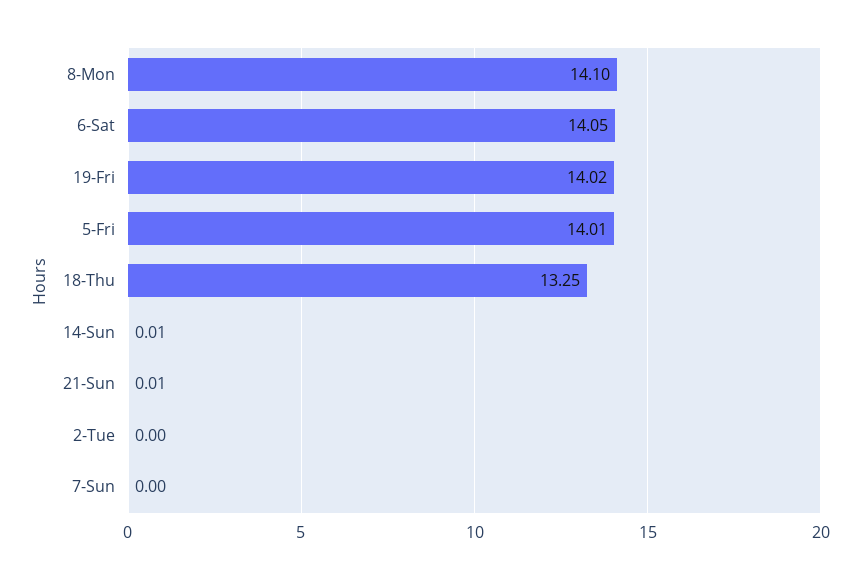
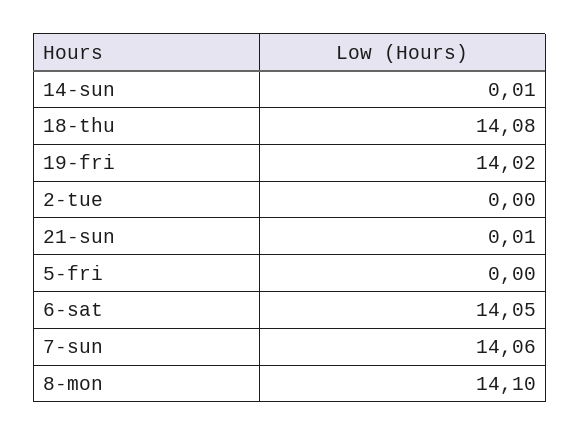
  {
    "8-Mon": 14.1,
    "6-Sat": 14.05,
    "19-Fri": 14.02,
-   "5-Fri": 14.01,
+   "5-Fri": 0,
-   "18-Thu": 13.25,
+   "18-Thu": 14.08,
    "14-Sun": 0.01,
    "21-Sun": 0.01,
    "2-Tue": 0,
-   "7-Sun": 0
+   "7-Sun": 14.06
  }

